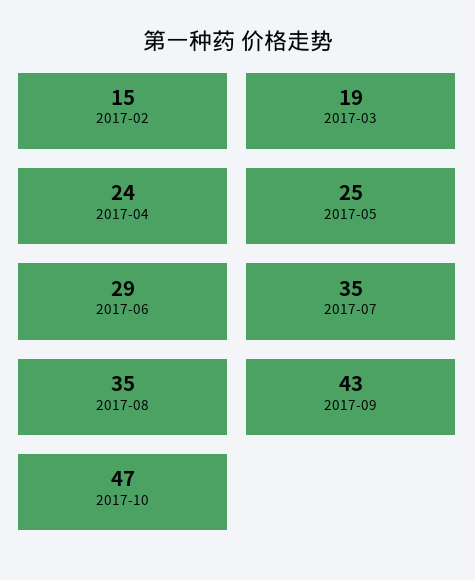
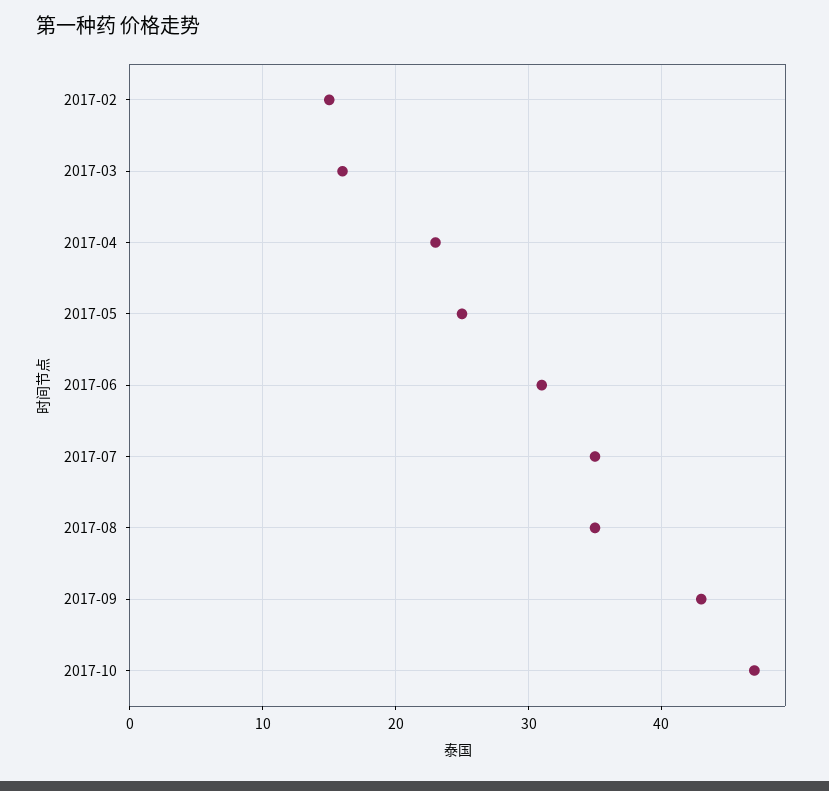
  {
    "2017-02": 15,
-   "2017-03": 19,
+   "2017-03": 16,
-   "2017-04": 24,
+   "2017-04": 23,
    "2017-05": 25,
-   "2017-06": 29,
+   "2017-06": 31,
    "2017-07": 35,
    "2017-08": 35,
    "2017-09": 43,
    "2017-10": 47
  }

